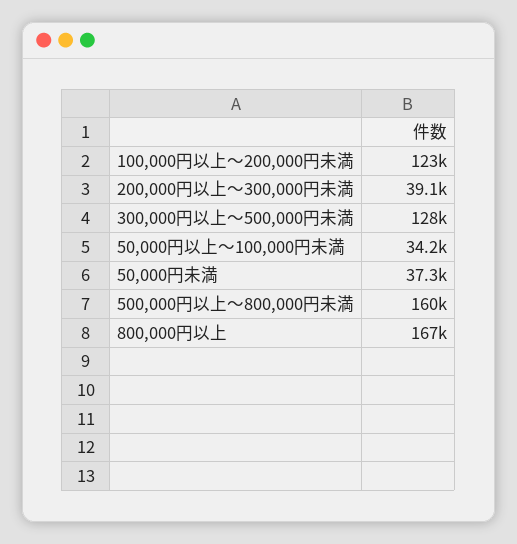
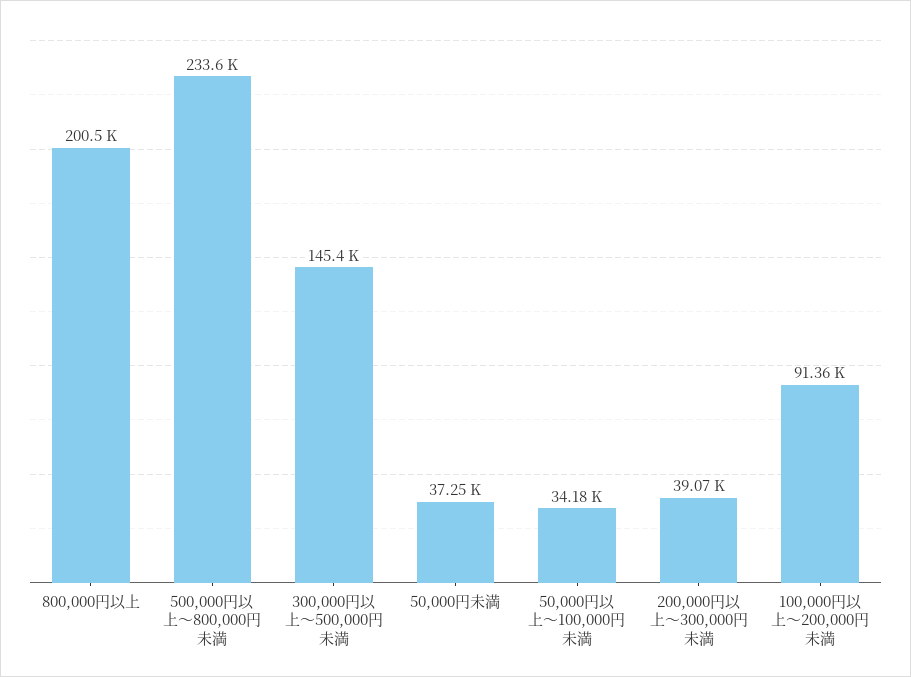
  {
-   "100,000円以上～200,000円未満": 123000,
+   "100,000円以上～200,000円未満": 91360,
    "200,000円以上～300,000円未満": 39070,
-   "300,000円以上～500,000円未満": 128000,
+   "300,000円以上～500,000円未満": 145400,
    "50,000円以上～100,000円未満": 34180,
    "50,000円未満": 37250,
-   "500,000円以上～800,000円未満": 160000,
+   "500,000円以上～800,000円未満": 233600,
-   "800,000円以上": 167000
+   "800,000円以上": 200500
  }

